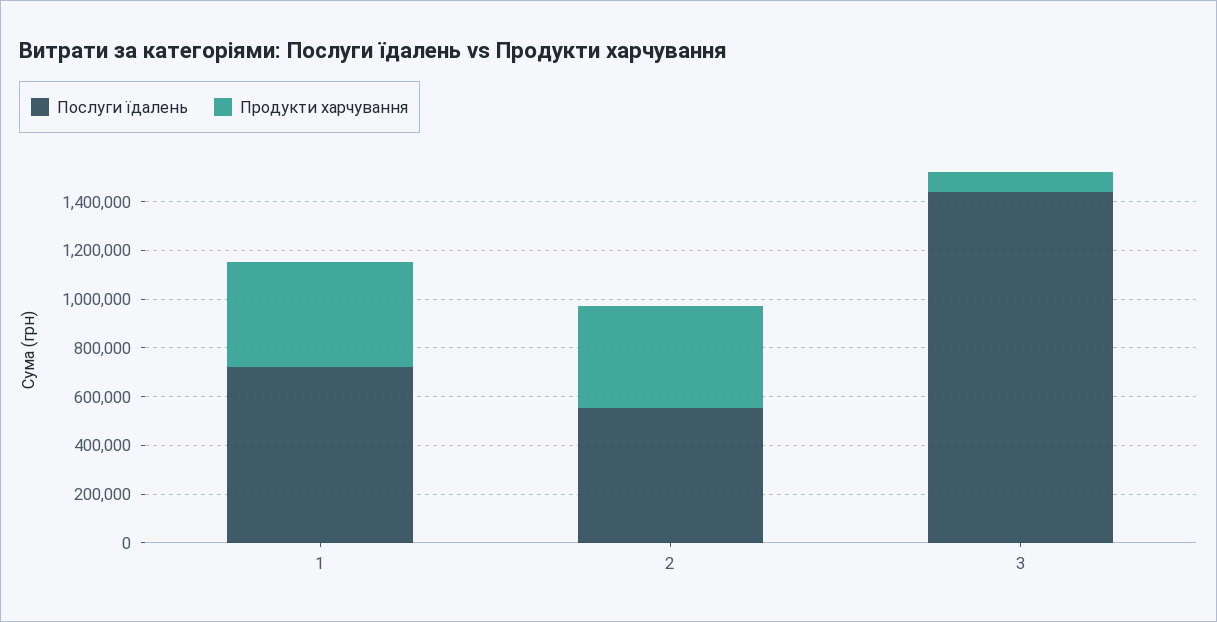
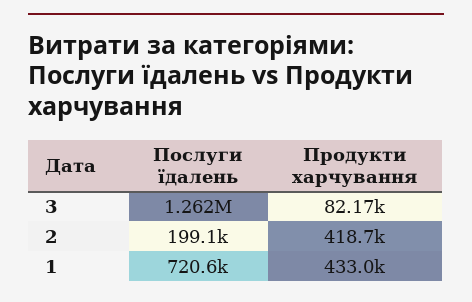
  {
    "Послуги їдалень": {
      "1": 720600,
-     "2": 550000,
+     "2": 199100,
-     "3": 1450000
+     "3": 1262000
    },
    "Продукти харчування": {
      "1": 433000,
      "2": 418700,
      "3": 82170
    }
  }

